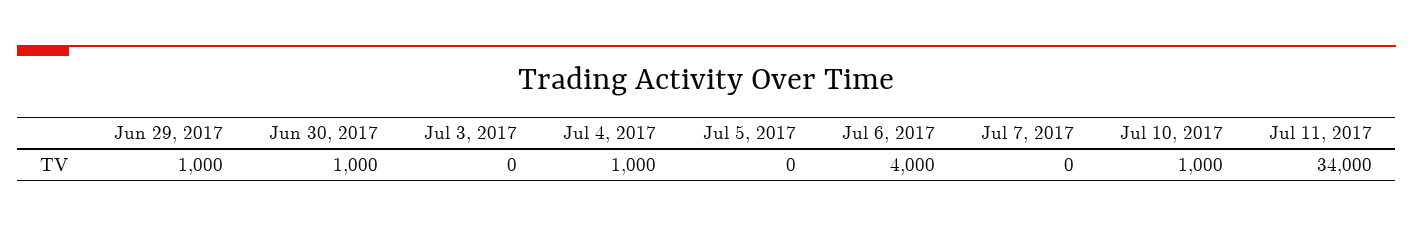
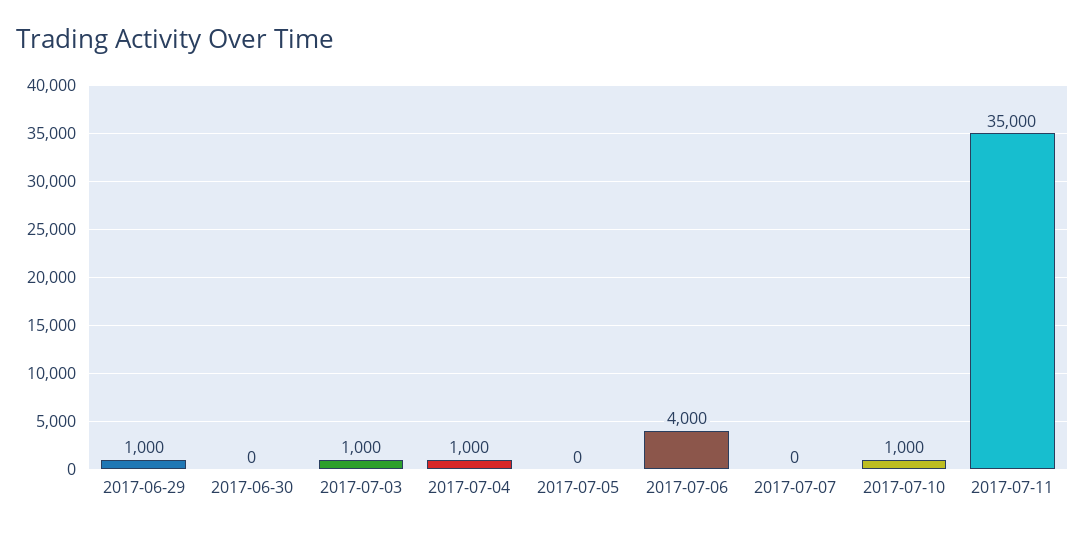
  {
    "Jun 29, 2017": 1000,
-   "Jun 30, 2017": 1000,
+   "Jun 30, 2017": 0,
-   "Jul 3, 2017": 0,
+   "Jul 3, 2017": 1000,
    "Jul 4, 2017": 1000,
    "Jul 5, 2017": 0,
    "Jul 6, 2017": 4000,
    "Jul 7, 2017": 0,
    "Jul 10, 2017": 1000,
-   "Jul 11, 2017": 34000
+   "Jul 11, 2017": 35000
  }

